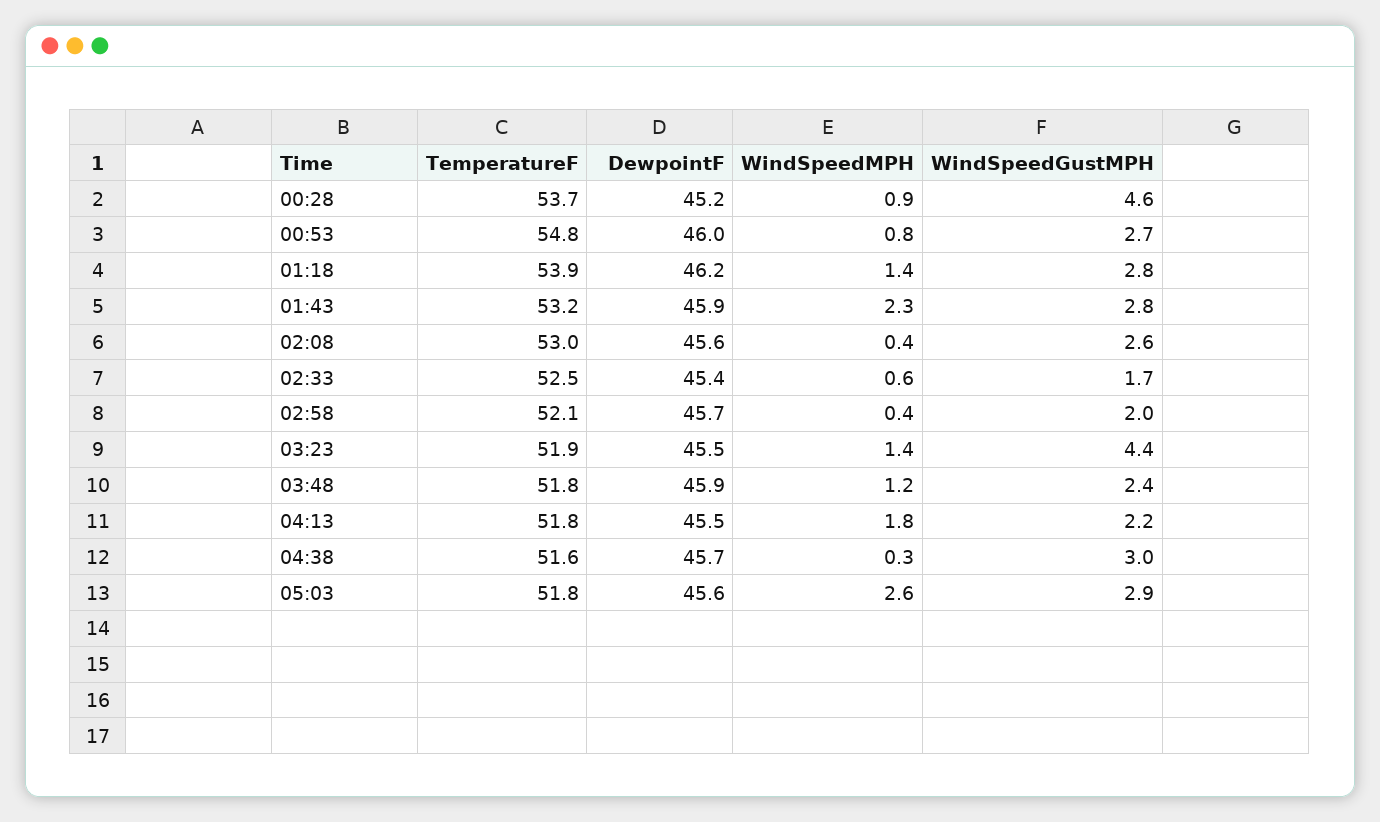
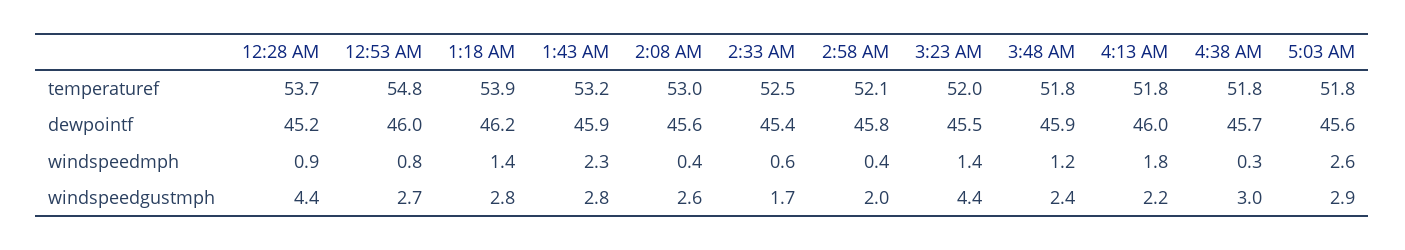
  {
    "TemperatureF": {
      "00:28": 53.7,
      "00:53": 54.8,
      "01:18": 53.9,
      "01:43": 53.2,
      "02:08": 53,
      "02:33": 52.5,
      "02:58": 52.1,
-     "03:23": 51.9,
+     "03:23": 52,
      "03:48": 51.8,
      "04:13": 51.8,
-     "04:38": 51.6,
+     "04:38": 51.8,
      "05:03": 51.8
    },
    "DewpointF": {
      "00:28": 45.2,
      "00:53": 46,
      "01:18": 46.2,
      "01:43": 45.9,
      "02:08": 45.6,
      "02:33": 45.4,
-     "02:58": 45.7,
+     "02:58": 45.8,
      "03:23": 45.5,
      "03:48": 45.9,
-     "04:13": 45.5,
+     "04:13": 46,
      "04:38": 45.7,
      "05:03": 45.6
    },
    "WindSpeedMPH": {
      "00:28": 0.9,
      "00:53": 0.8,
      "01:18": 1.4,
      "01:43": 2.3,
      "02:08": 0.4,
      "02:33": 0.6,
      "02:58": 0.4,
      "03:23": 1.4,
      "03:48": 1.2,
      "04:13": 1.8,
      "04:38": 0.3,
      "05:03": 2.6
    },
    "WindSpeedGustMPH": {
-     "00:28": 4.6,
+     "00:28": 4.4,
      "00:53": 2.7,
      "01:18": 2.8,
      "01:43": 2.8,
      "02:08": 2.6,
      "02:33": 1.7,
      "02:58": 2,
      "03:23": 4.4,
      "03:48": 2.4,
      "04:13": 2.2,
      "04:38": 3,
      "05:03": 2.9
    }
  }

